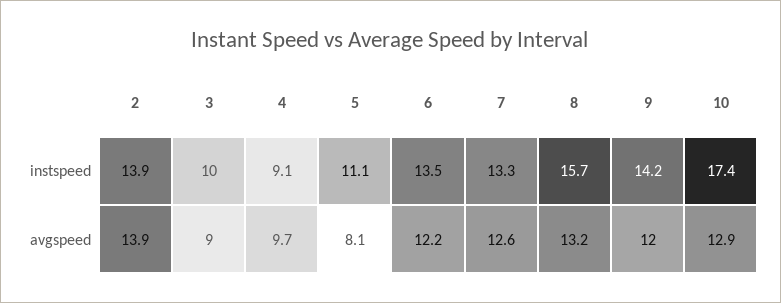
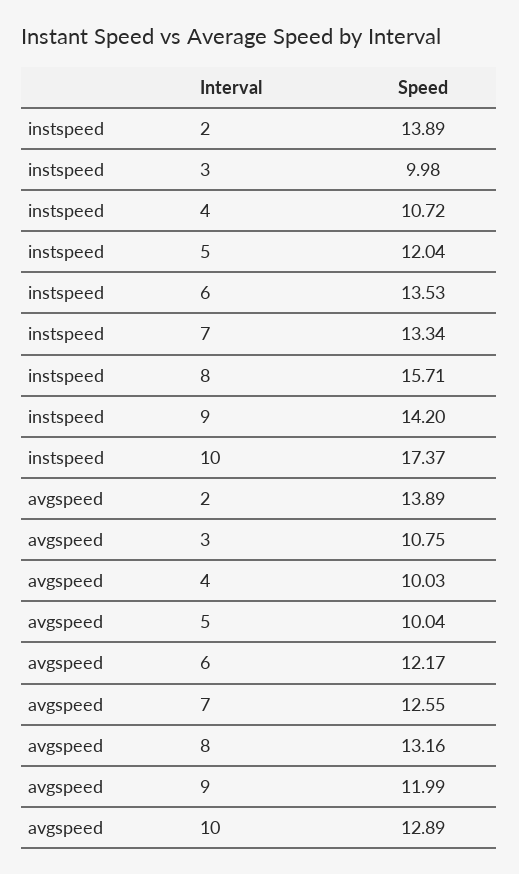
  {
    "2": {
      "instspeed": 13.89,
      "avgspeed": 13.89
    },
    "3": {
      "instspeed": 9.98,
-     "avgspeed": 9
+     "avgspeed": 10.75
    },
    "4": {
-     "instspeed": 9.1,
+     "instspeed": 10.72,
-     "avgspeed": 9.7
+     "avgspeed": 10.03
    },
    "5": {
-     "instspeed": 11.1,
+     "instspeed": 12.04,
-     "avgspeed": 8.1
+     "avgspeed": 10.04
    },
    "6": {
      "instspeed": 13.53,
      "avgspeed": 12.17
    },
    "7": {
      "instspeed": 13.34,
      "avgspeed": 12.55
    },
    "8": {
      "instspeed": 15.71,
      "avgspeed": 13.16
    },
    "9": {
      "instspeed": 14.2,
      "avgspeed": 11.99
    },
    "10": {
      "instspeed": 17.37,
      "avgspeed": 12.89
    }
  }

